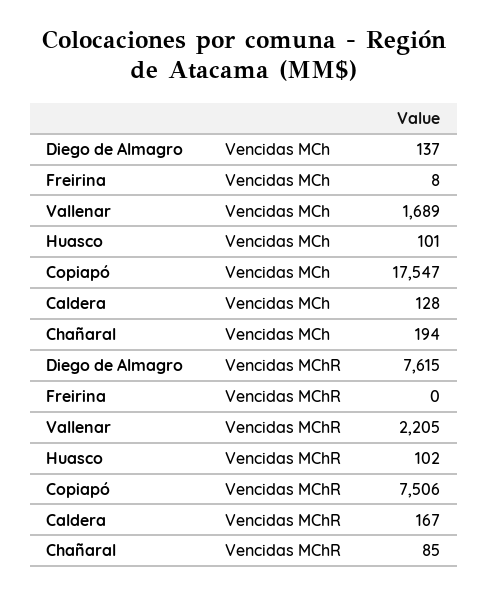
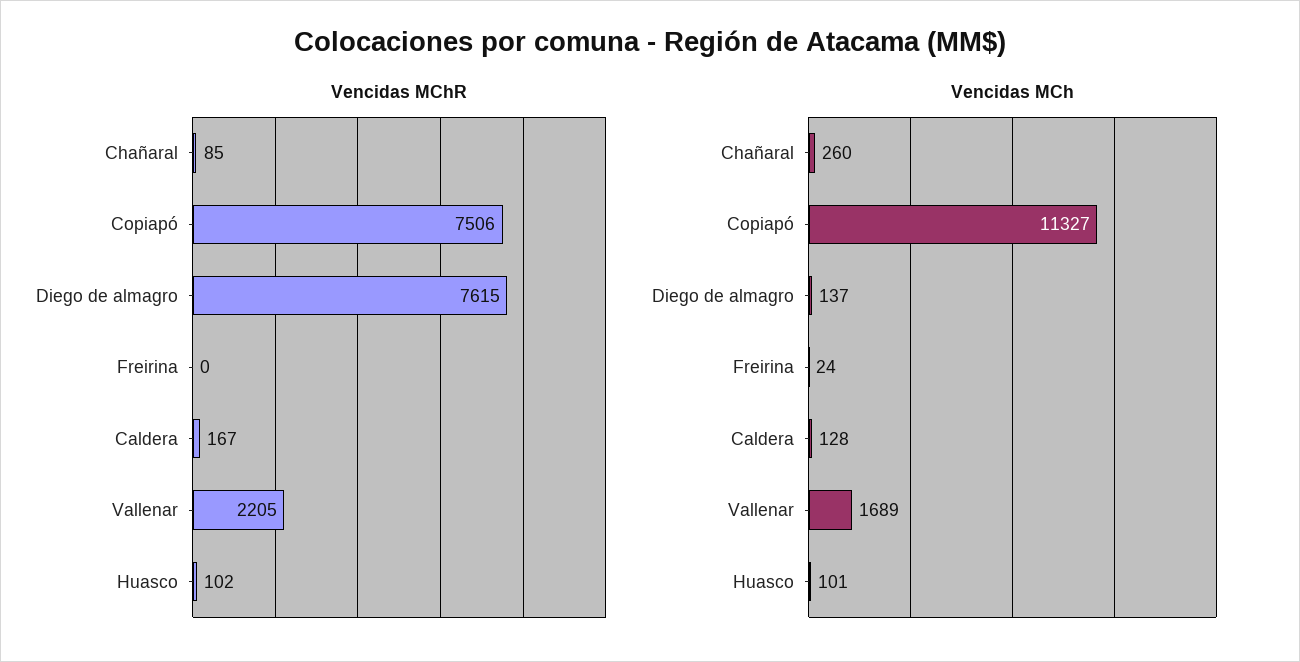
  {
    "Vencidas MCh": {
      "Diego de Almagro": 137,
-     "Freirina": 8,
+     "Freirina": 24,
      "Vallenar": 1689,
      "Huasco": 101,
-     "Copiapó": 17547,
+     "Copiapó": 11327,
      "Caldera": 128,
-     "Chañaral": 194
+     "Chañaral": 260
    },
    "Vencidas MChR": {
      "Diego de Almagro": 7615,
      "Freirina": 0,
      "Vallenar": 2205,
      "Huasco": 102,
      "Copiapó": 7506,
      "Caldera": 167,
      "Chañaral": 85
    }
  }

